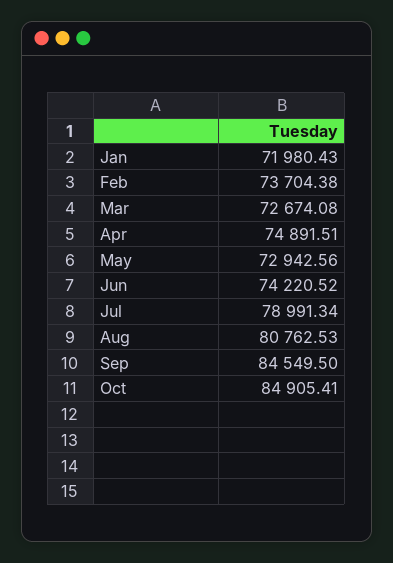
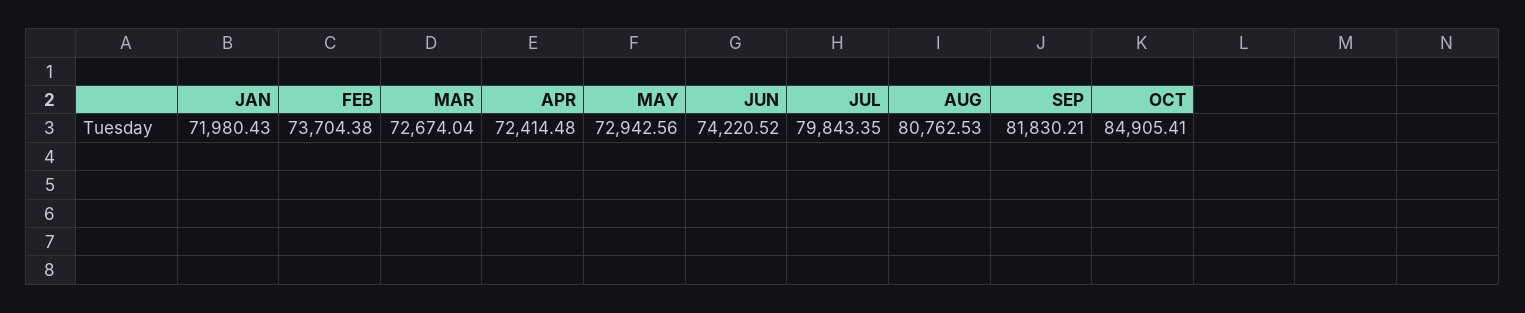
  {
    "Jan": 71980.43,
    "Feb": 73704.38,
-   "Mar": 72674.08,
+   "Mar": 72674.04,
-   "Apr": 74891.51,
+   "Apr": 72414.48,
    "May": 72942.56,
    "Jun": 74220.52,
-   "Jul": 78991.34,
+   "Jul": 79843.35,
    "Aug": 80762.53,
-   "Sep": 84549.5,
+   "Sep": 81830.21,
    "Oct": 84905.41
  }

